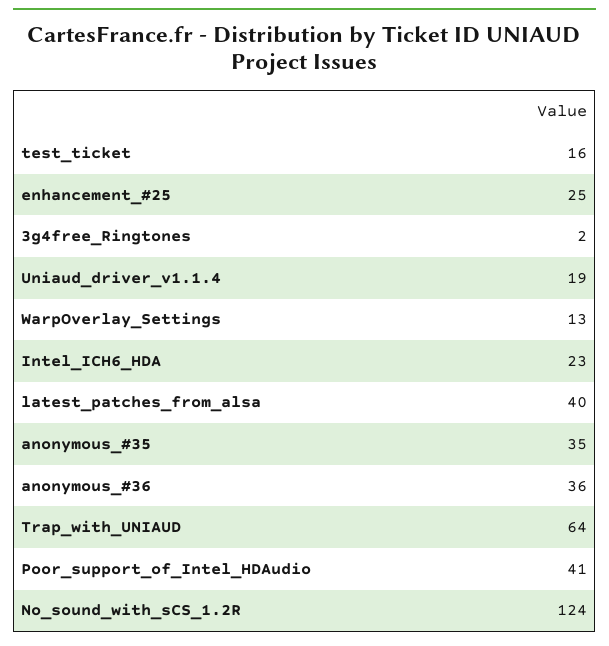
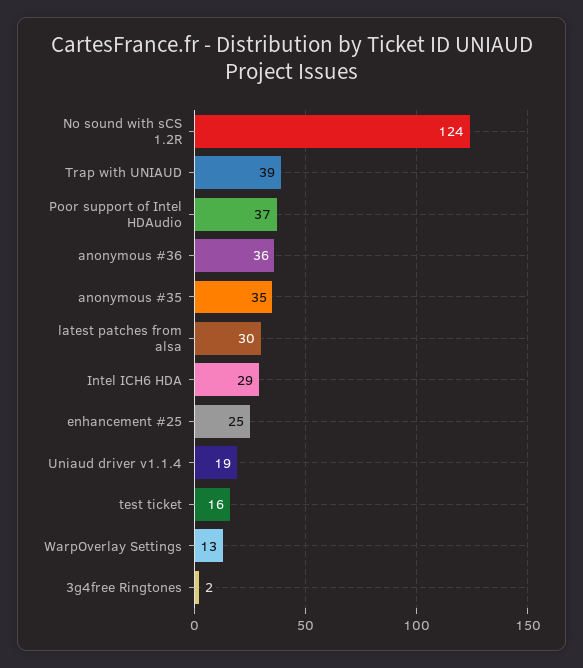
  {
    "test_ticket": 16,
    "enhancement_#25": 25,
    "3g4free_Ringtones": 2,
    "Uniaud_driver_v1.1.4": 19,
    "WarpOverlay_Settings": 13,
-   "Intel_ICH6_HDA": 23,
+   "Intel_ICH6_HDA": 29,
-   "latest_patches_from_alsa": 40,
+   "latest_patches_from_alsa": 30,
    "anonymous_#35": 35,
    "anonymous_#36": 36,
-   "Trap_with_UNIAUD": 64,
+   "Trap_with_UNIAUD": 39,
-   "Poor_support_of_Intel_HDAudio": 41,
+   "Poor_support_of_Intel_HDAudio": 37,
    "No_sound_with_sCS_1.2R": 124
  }

